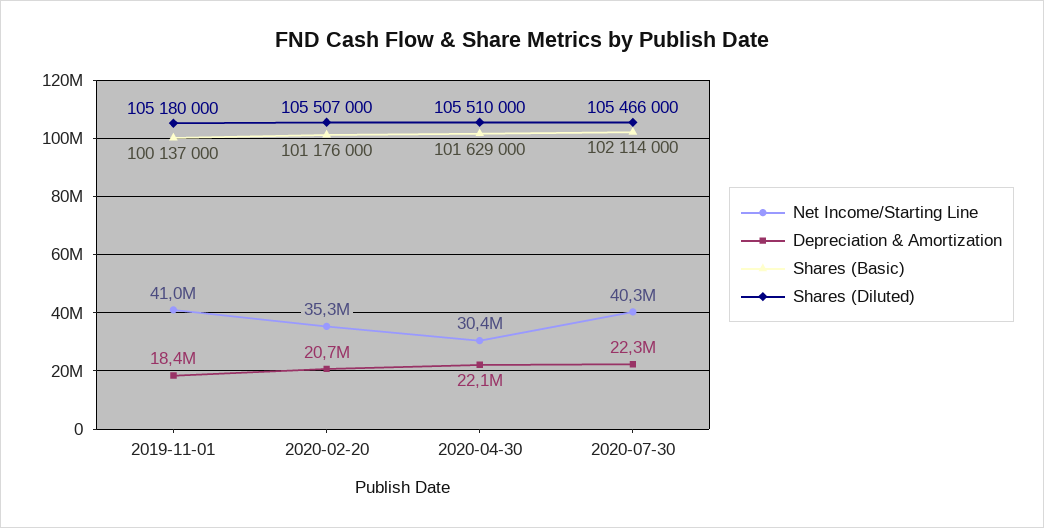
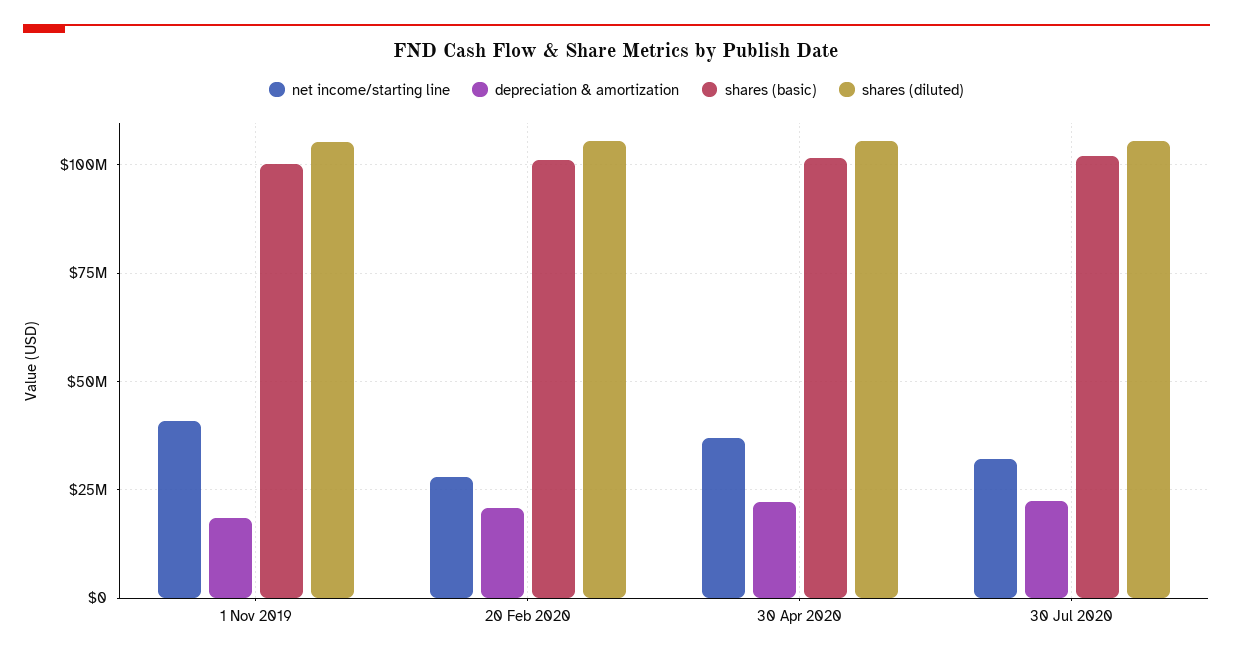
  {
    "Net Income/Starting Line": {
      "2019-11-01": 41000000,
-     "2020-02-20": 35300000,
+     "2020-02-20": 27500000,
-     "2020-04-30": 30400000,
+     "2020-04-30": 37500000,
-     "2020-07-30": 40300000
+     "2020-07-30": 32500000
    },
    "Depreciation & Amortization": {
      "2019-11-01": 18400000,
      "2020-02-20": 20700000,
      "2020-04-30": 22100000,
      "2020-07-30": 22300000
    },
    "Shares (Basic)": {
      "2019-11-01": 100137000,
      "2020-02-20": 101176000,
      "2020-04-30": 101629000,
      "2020-07-30": 102114000
    },
    "Shares (Diluted)": {
      "2019-11-01": 105180000,
      "2020-02-20": 105507000,
      "2020-04-30": 105510000,
      "2020-07-30": 105466000
    }
  }

